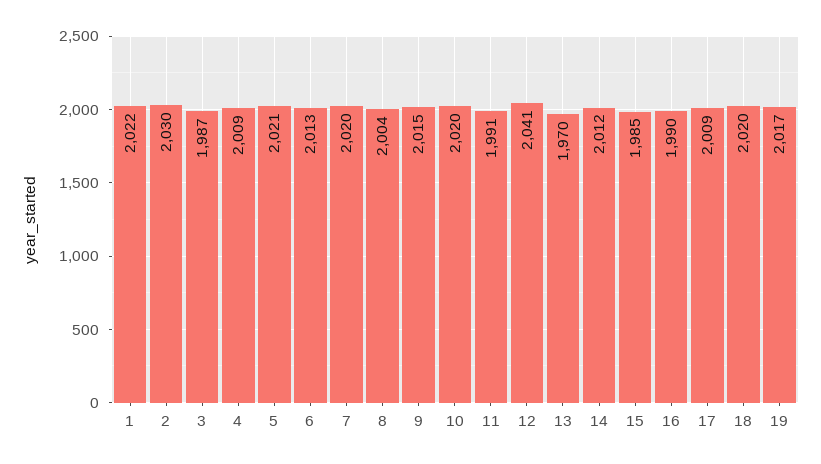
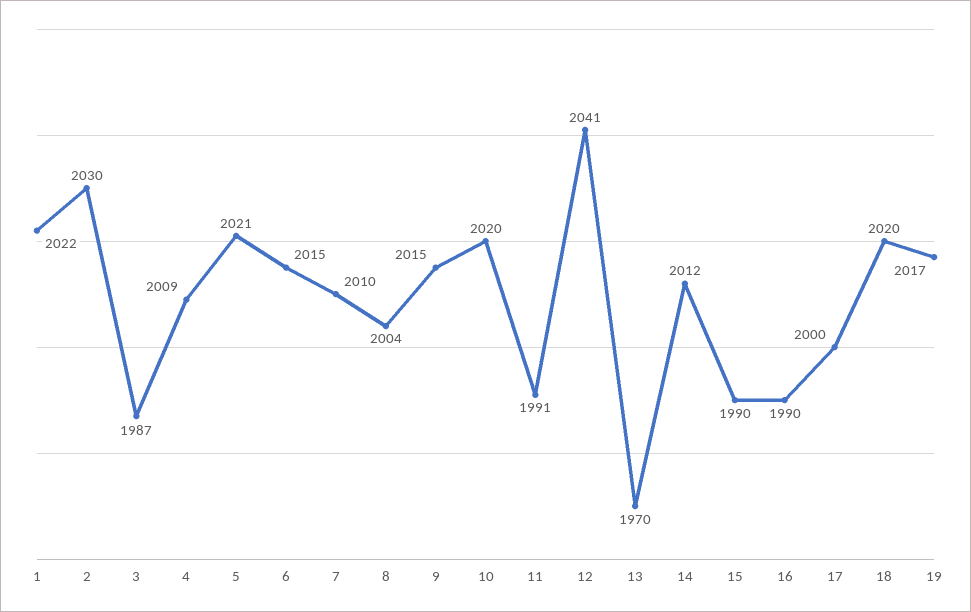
  {
    "1": 2022,
    "2": 2030,
    "3": 1987,
    "4": 2009,
    "5": 2021,
-   "6": 2013,
+   "6": 2015,
-   "7": 2020,
+   "7": 2010,
    "8": 2004,
    "9": 2015,
    "10": 2020,
    "11": 1991,
    "12": 2041,
    "13": 1970,
    "14": 2012,
-   "15": 1985,
+   "15": 1990,
    "16": 1990,
-   "17": 2009,
+   "17": 2000,
    "18": 2020,
    "19": 2017
  }

